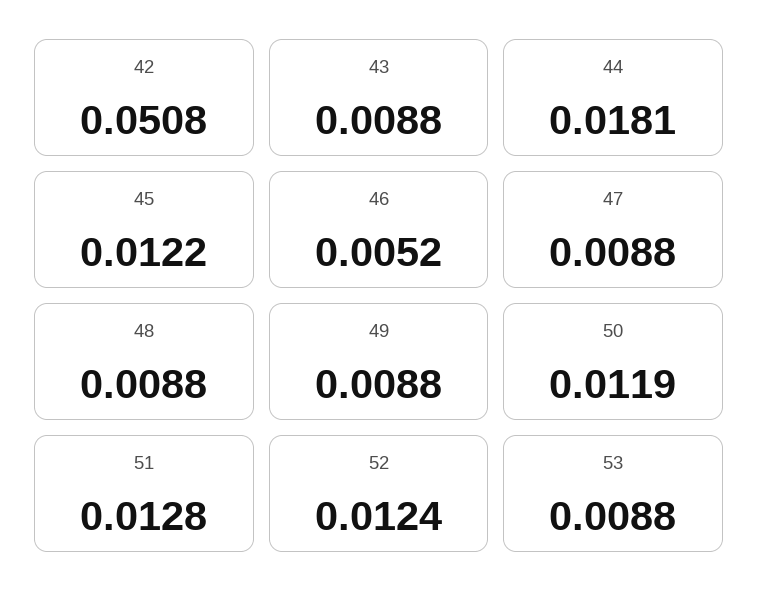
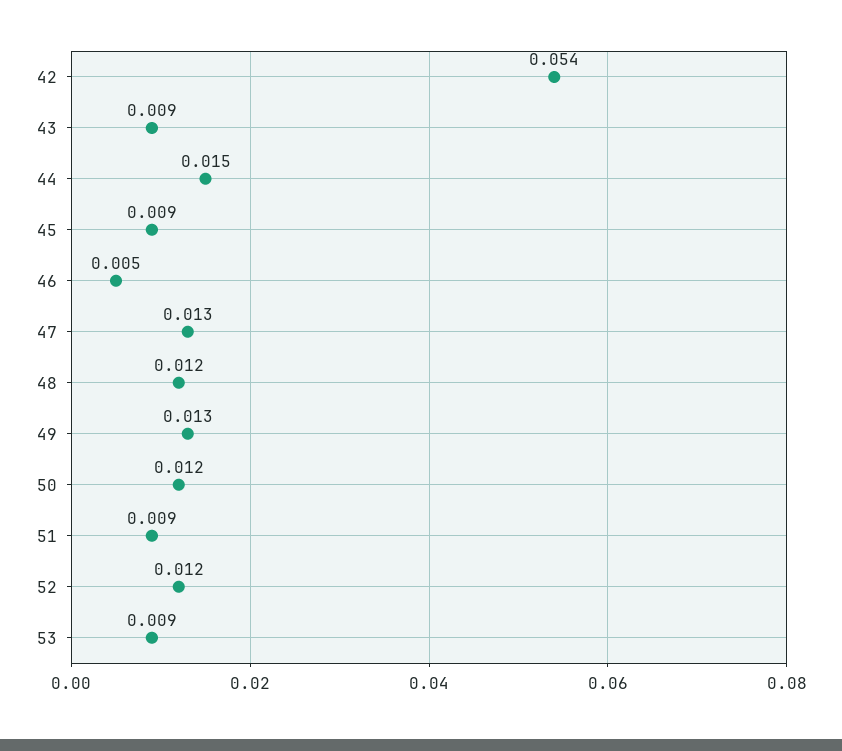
  {
-   "42": 0.0508,
+   "42": 0.054,
    "43": 0.0088,
-   "44": 0.0181,
+   "44": 0.015,
-   "45": 0.0122,
+   "45": 0.009,
    "46": 0.0052,
-   "47": 0.0088,
+   "47": 0.013,
-   "48": 0.0088,
+   "48": 0.012,
-   "49": 0.0088,
+   "49": 0.013,
    "50": 0.0119,
-   "51": 0.0128,
+   "51": 0.009,
    "52": 0.0124,
    "53": 0.0088
  }

